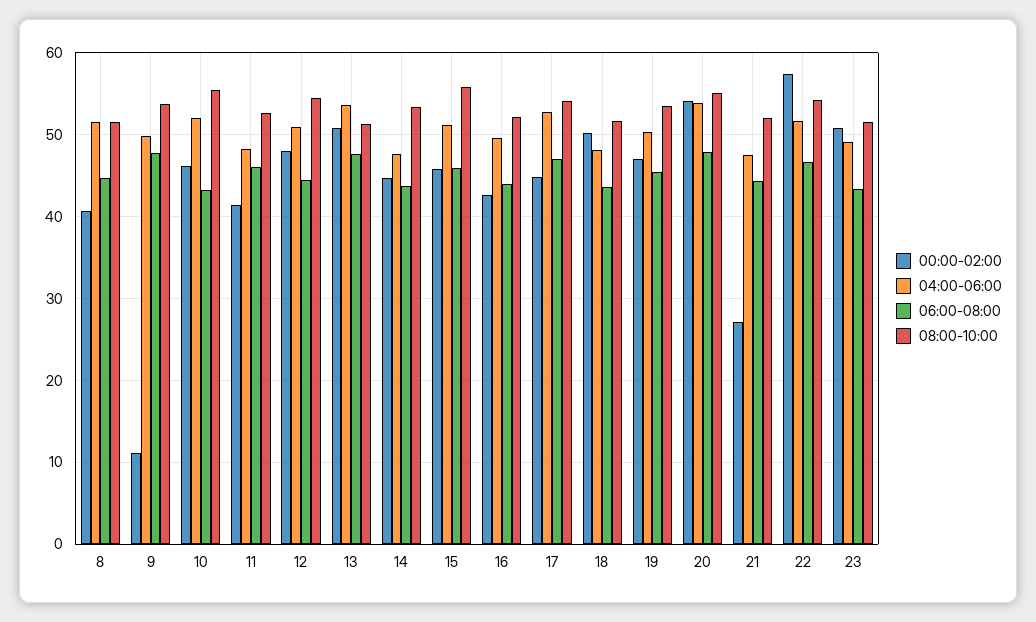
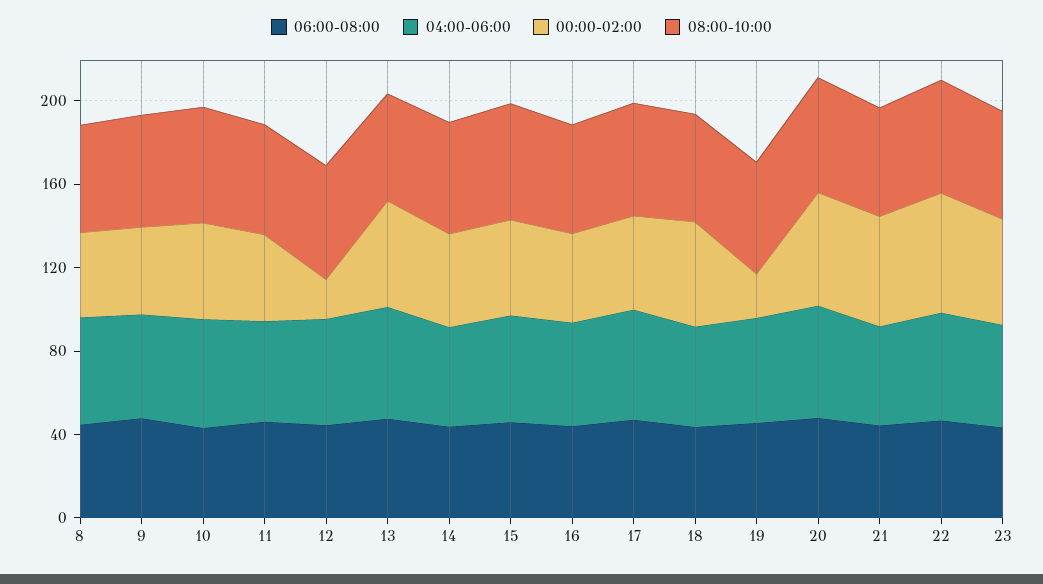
  {
    "00:00-02:00": {
      "8": 41,
-     "9": 11,
+     "9": 40,
      "10": 46,
      "11": 41,
-     "12": 48,
+     "12": 20,
      "13": 51,
      "14": 45,
      "15": 46,
      "16": 43,
      "17": 45,
      "18": 50,
-     "19": 47,
+     "19": 20,
      "20": 54,
-     "21": 27,
+     "21": 50,
      "22": 57,
      "23": 51
    },
    "04:00-06:00": {
      "8": 52,
      "9": 50,
      "10": 52,
      "11": 48,
      "12": 51,
      "13": 54,
      "14": 48,
      "15": 51,
      "16": 50,
      "17": 53,
      "18": 48,
      "19": 50,
      "20": 54,
      "21": 48,
      "22": 52,
      "23": 49
    },
    "06:00-08:00": {
      "8": 45,
      "9": 48,
      "10": 43,
      "11": 46,
      "12": 45,
      "13": 48,
      "14": 44,
      "15": 46,
      "16": 44,
      "17": 47,
      "18": 44,
      "19": 46,
      "20": 48,
      "21": 44,
      "22": 47,
      "23": 43
    },
    "08:00-10:00": {
      "8": 52,
      "9": 54,
      "10": 56,
      "11": 53,
      "12": 55,
      "13": 51,
      "14": 53,
      "15": 56,
      "16": 52,
      "17": 54,
      "18": 52,
      "19": 54,
      "20": 55,
      "21": 52,
      "22": 54,
      "23": 52
    }
  }

